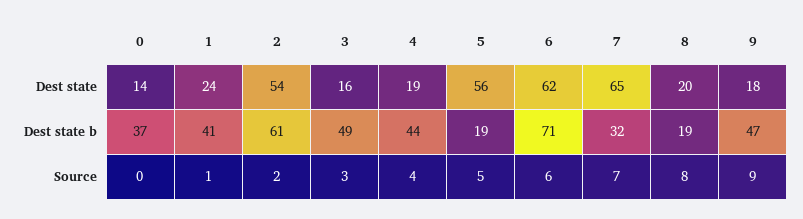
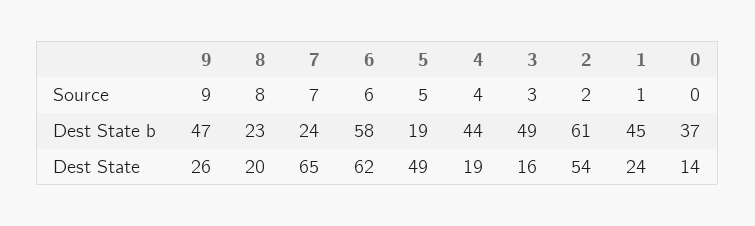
  {
    "0": {
      "Dest state": 14,
      "Dest state b": 37,
      "Source": 0
    },
    "1": {
      "Dest state": 24,
-     "Dest state b": 41,
+     "Dest state b": 45,
      "Source": 1
    },
    "2": {
      "Dest state": 54,
      "Dest state b": 61,
      "Source": 2
    },
    "3": {
      "Dest state": 16,
      "Dest state b": 49,
      "Source": 3
    },
    "4": {
      "Dest state": 19,
      "Dest state b": 44,
      "Source": 4
    },
    "5": {
-     "Dest state": 56,
+     "Dest state": 49,
      "Dest state b": 19,
      "Source": 5
    },
    "6": {
      "Dest state": 62,
-     "Dest state b": 71,
+     "Dest state b": 58,
      "Source": 6
    },
    "7": {
      "Dest state": 65,
-     "Dest state b": 32,
+     "Dest state b": 24,
      "Source": 7
    },
    "8": {
      "Dest state": 20,
-     "Dest state b": 19,
+     "Dest state b": 23,
      "Source": 8
    },
    "9": {
-     "Dest state": 18,
+     "Dest state": 26,
      "Dest state b": 47,
      "Source": 9
    }
  }

